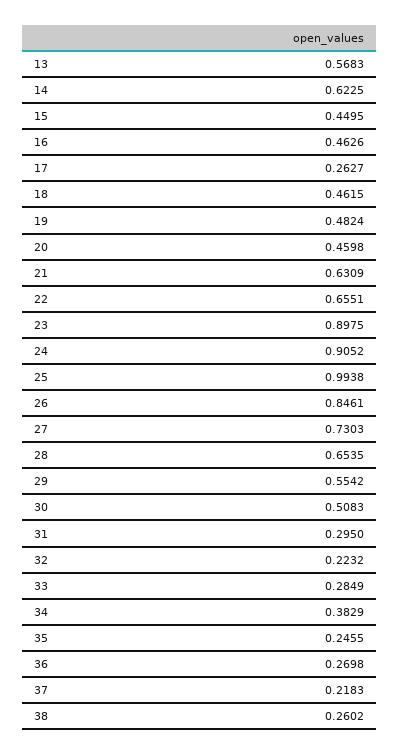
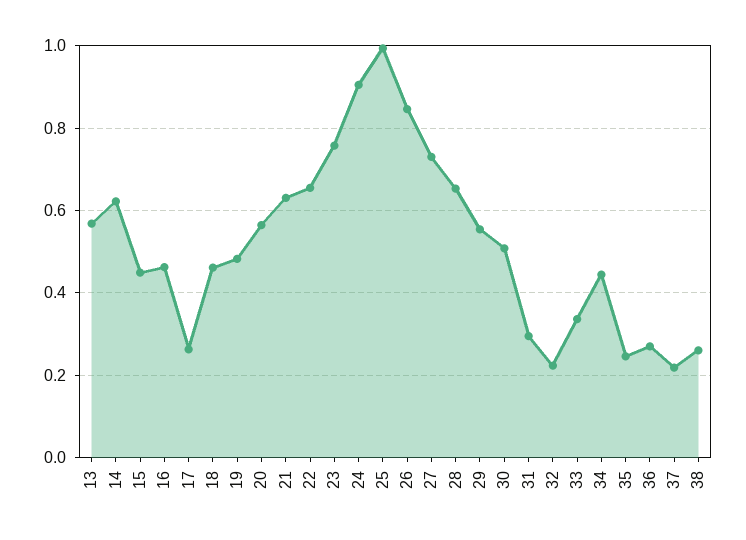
  {
    "13": 0.5683,
    "14": 0.6225,
    "15": 0.4495,
    "16": 0.4626,
    "17": 0.2627,
    "18": 0.4615,
    "19": 0.4824,
-   "20": 0.4598,
+   "20": 0.56,
    "21": 0.6309,
    "22": 0.6551,
-   "23": 0.8975,
+   "23": 0.76,
    "24": 0.9052,
    "25": 0.9938,
    "26": 0.8461,
    "27": 0.7303,
    "28": 0.6535,
    "29": 0.5542,
    "30": 0.5083,
    "31": 0.295,
    "32": 0.2232,
-   "33": 0.2849,
+   "33": 0.34,
-   "34": 0.3829,
+   "34": 0.44,
    "35": 0.2455,
    "36": 0.2698,
    "37": 0.2183,
    "38": 0.2602
  }

